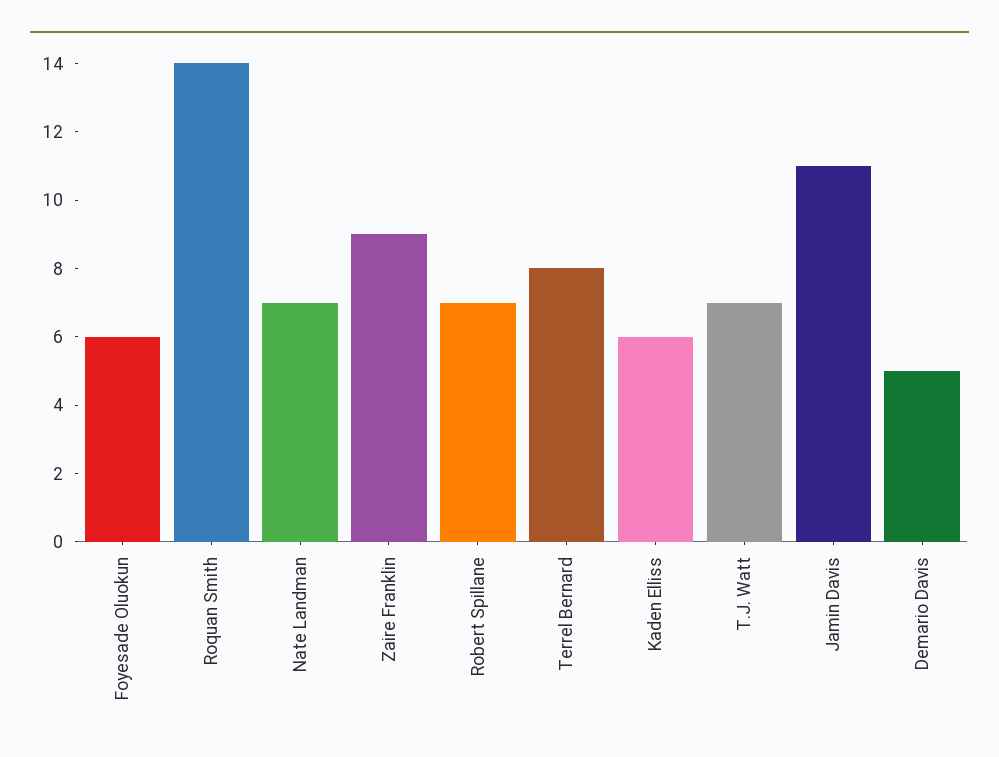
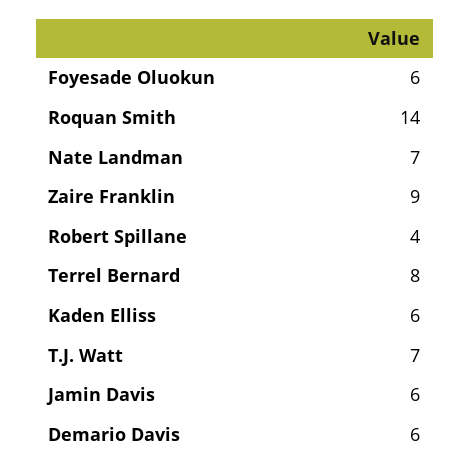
  {
    "Foyesade Oluokun": 6,
    "Roquan Smith": 14,
    "Nate Landman": 7,
    "Zaire Franklin": 9,
-   "Robert Spillane": 7,
+   "Robert Spillane": 4,
    "Terrel Bernard": 8,
    "Kaden Elliss": 6,
    "T.J. Watt": 7,
-   "Jamin Davis": 11,
+   "Jamin Davis": 6,
-   "Demario Davis": 5
+   "Demario Davis": 6
  }

